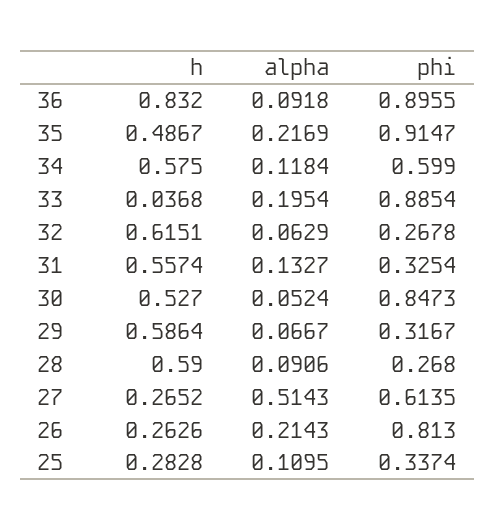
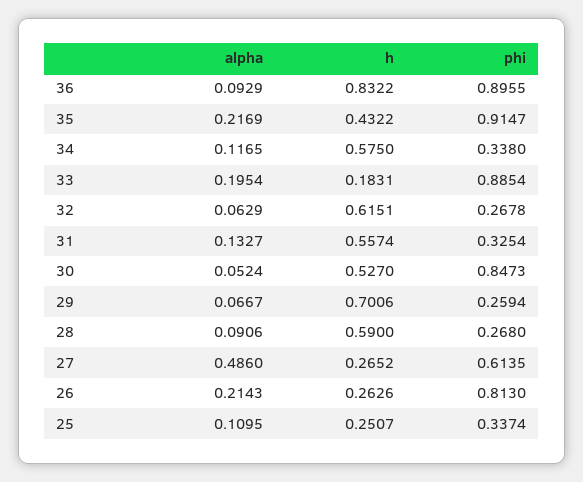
  {
    "h": {
-     "36": 0.832,
+     "36": 0.8322,
-     "35": 0.4867,
+     "35": 0.4322,
      "34": 0.575,
-     "33": 0.0368,
+     "33": 0.1831,
      "32": 0.6151,
      "31": 0.5574,
      "30": 0.527,
-     "29": 0.5864,
+     "29": 0.7006,
      "28": 0.59,
      "27": 0.2652,
      "26": 0.2626,
-     "25": 0.2828
+     "25": 0.2507
    },
    "alpha": {
-     "36": 0.0918,
+     "36": 0.0929,
      "35": 0.2169,
-     "34": 0.1184,
+     "34": 0.1165,
      "33": 0.1954,
      "32": 0.0629,
      "31": 0.1327,
      "30": 0.0524,
      "29": 0.0667,
      "28": 0.0906,
-     "27": 0.5143,
+     "27": 0.486,
      "26": 0.2143,
      "25": 0.1095
    },
    "phi": {
      "36": 0.8955,
      "35": 0.9147,
-     "34": 0.599,
+     "34": 0.338,
      "33": 0.8854,
      "32": 0.2678,
      "31": 0.3254,
      "30": 0.8473,
-     "29": 0.3167,
+     "29": 0.2594,
      "28": 0.268,
      "27": 0.6135,
      "26": 0.813,
      "25": 0.3374
    }
  }

